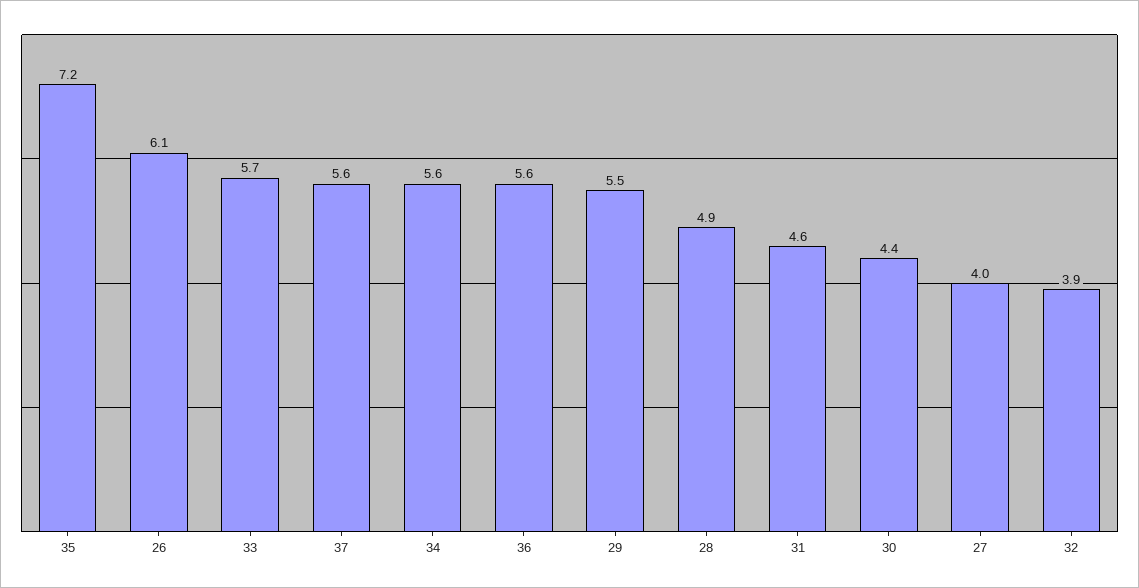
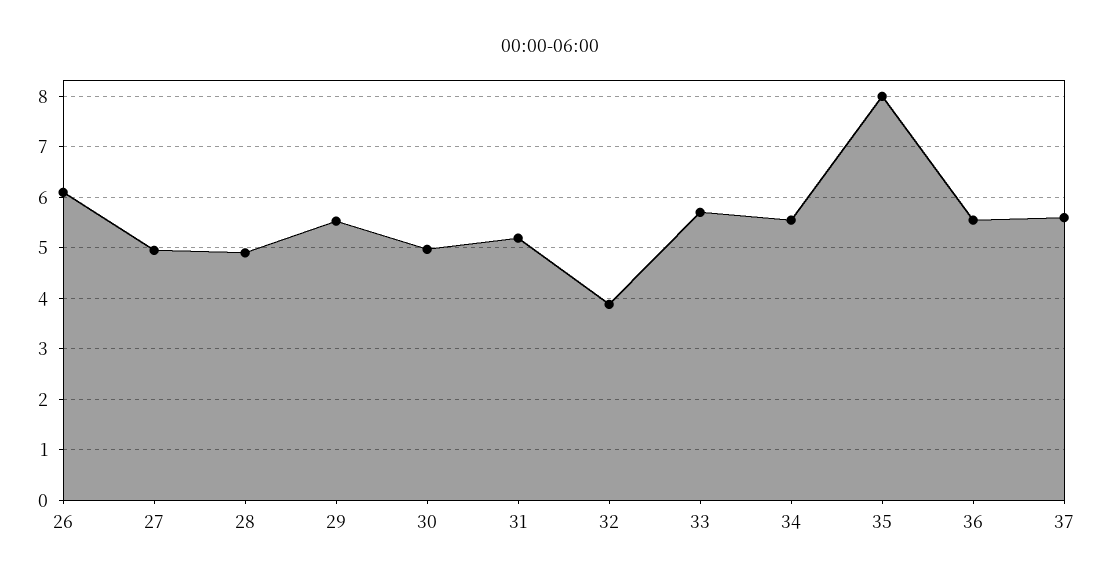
  {
-   "35": 7.2,
+   "35": 8,
    "26": 6.1,
    "33": 5.7,
    "37": 5.6,
    "34": 5.6,
    "36": 5.6,
    "29": 5.5,
    "28": 4.9,
-   "31": 4.6,
+   "31": 5.2,
-   "30": 4.4,
+   "30": 5,
-   "27": 4,
+   "27": 5,
    "32": 3.9
  }

